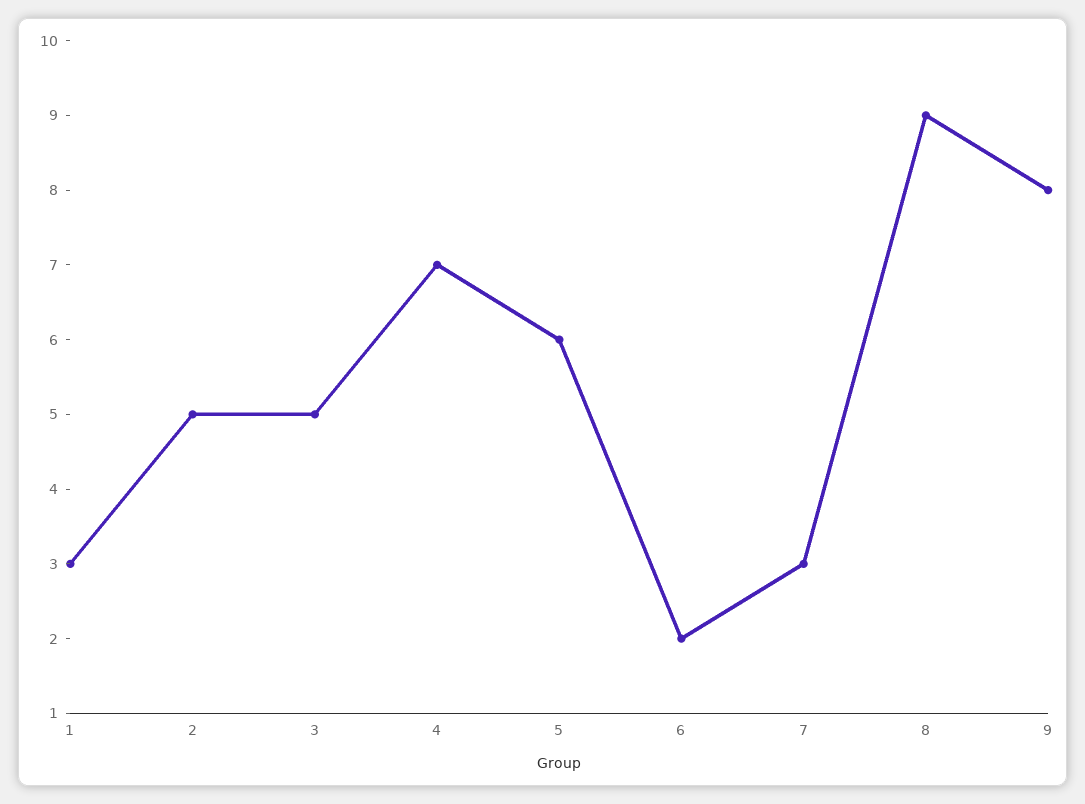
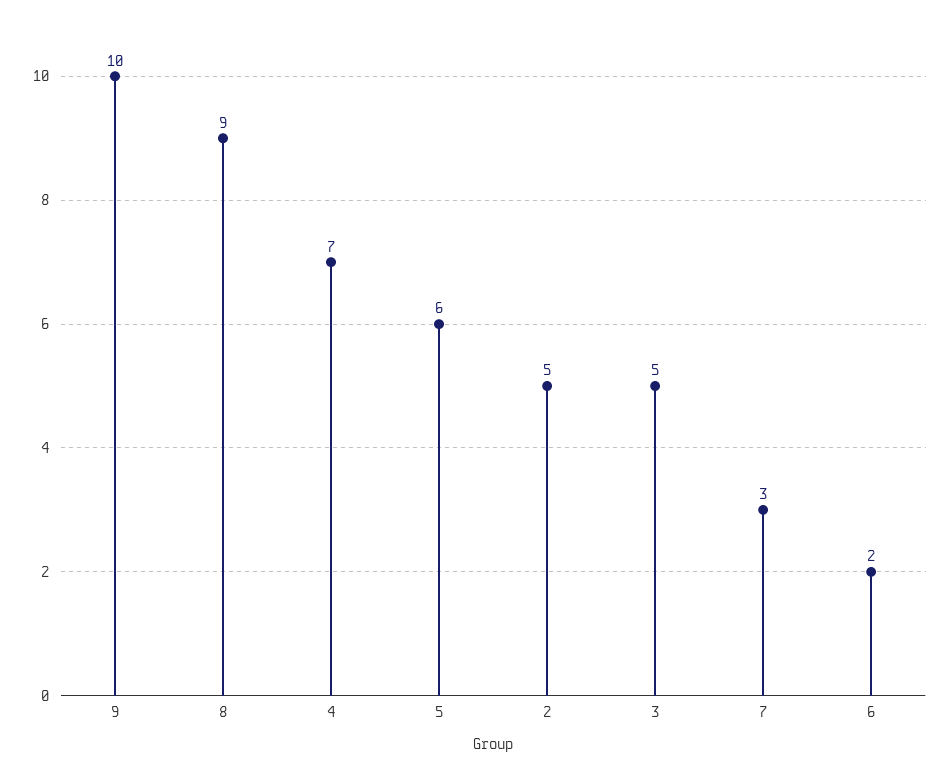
  {
-   "1": 3,
    "2": 5,
    "3": 5,
    "4": 7,
    "5": 6,
    "6": 2,
    "7": 3,
    "8": 9,
-   "9": 8
+   "9": 10
  }

